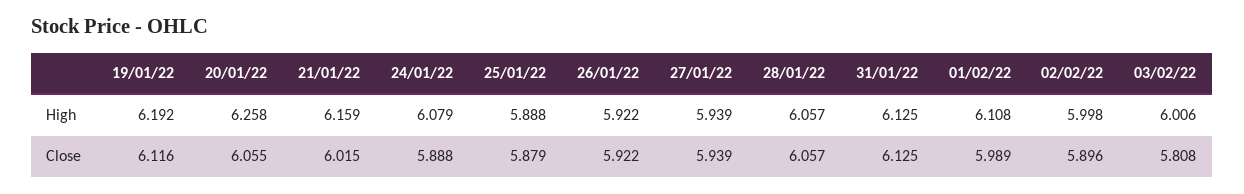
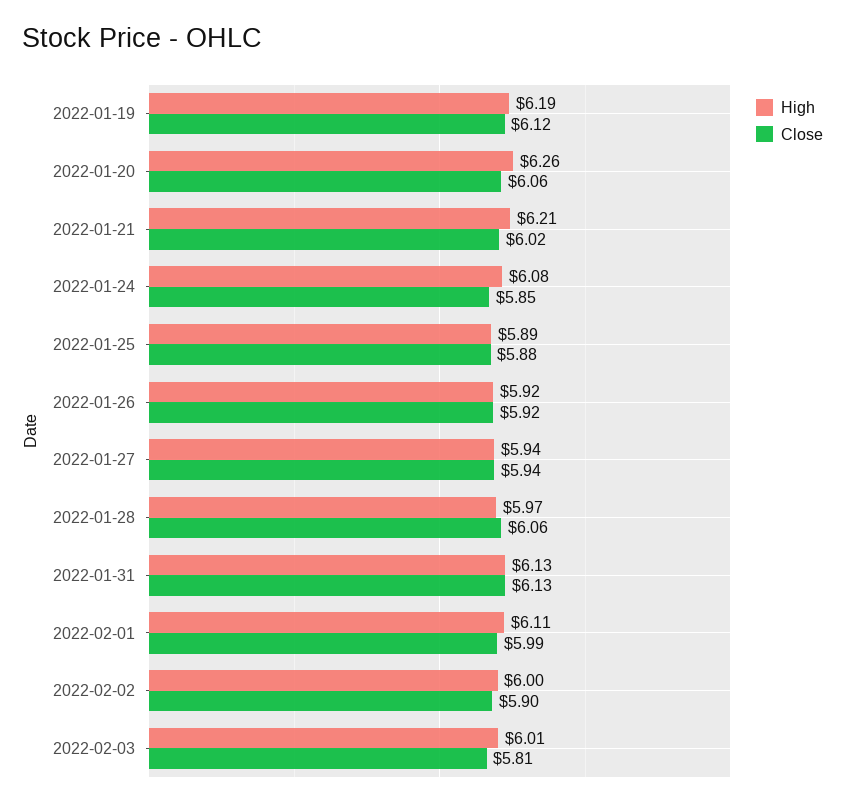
  {
    "High": {
      "19/01/22": 6.192,
      "20/01/22": 6.258,
-     "21/01/22": 6.159,
+     "21/01/22": 6.21,
      "24/01/22": 6.079,
      "25/01/22": 5.888,
      "26/01/22": 5.922,
      "27/01/22": 5.939,
-     "28/01/22": 6.057,
+     "28/01/22": 5.97,
      "31/01/22": 6.125,
      "01/02/22": 6.108,
      "02/02/22": 5.998,
      "03/02/22": 6.006
    },
    "Close": {
      "19/01/22": 6.116,
      "20/01/22": 6.055,
      "21/01/22": 6.015,
-     "24/01/22": 5.888,
+     "24/01/22": 5.85,
      "25/01/22": 5.879,
      "26/01/22": 5.922,
      "27/01/22": 5.939,
      "28/01/22": 6.057,
      "31/01/22": 6.125,
      "01/02/22": 5.989,
      "02/02/22": 5.896,
      "03/02/22": 5.808
    }
  }

